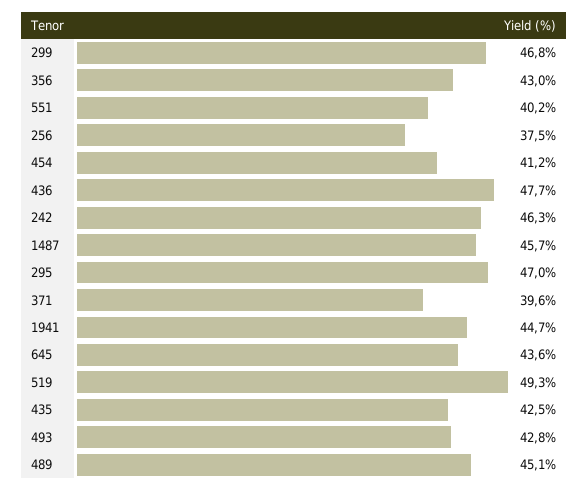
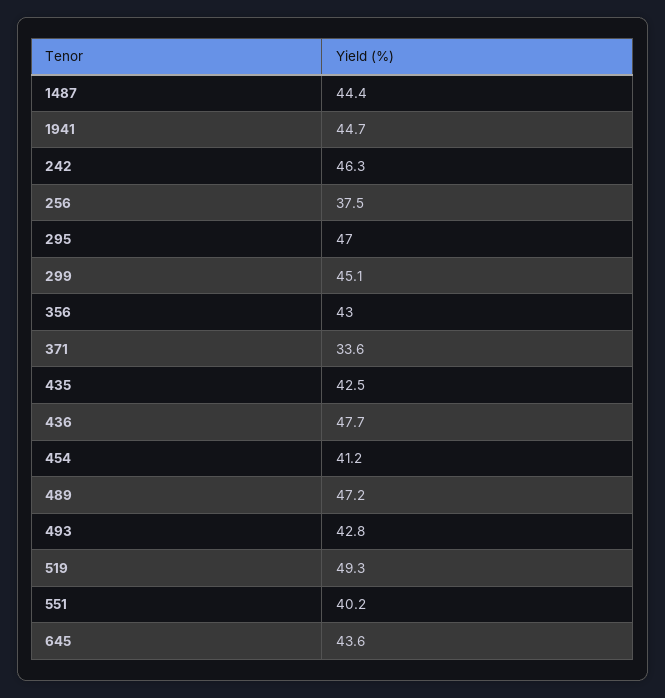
  {
-   "299": 46.8,
+   "299": 45.1,
    "356": 43,
    "551": 40.2,
    "256": 37.5,
    "454": 41.2,
    "436": 47.7,
    "242": 46.3,
-   "1487": 45.7,
+   "1487": 44.4,
    "295": 47,
-   "371": 39.6,
+   "371": 33.6,
    "1941": 44.7,
    "645": 43.6,
    "519": 49.3,
    "435": 42.5,
    "493": 42.8,
-   "489": 45.1
+   "489": 47.2
  }

